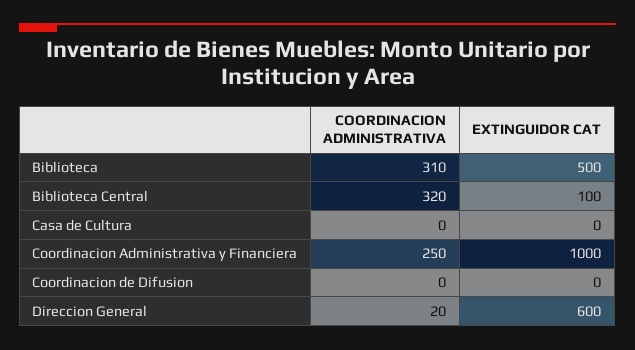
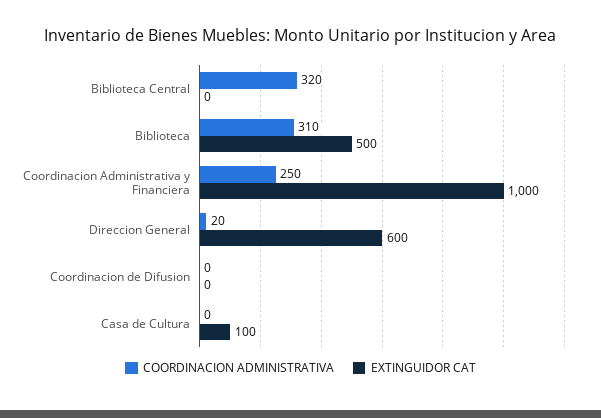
  {
    "COORDINACION ADMINISTRATIVA": {
      "Biblioteca": 310,
      "Biblioteca Central": 320,
      "Casa de Cultura": 0,
      "Coordinacion Administrativa y Financiera": 250,
      "Coordinacion de Difusion": 0,
      "Direccion General": 20
    },
    "EXTINGUIDOR CAT": {
      "Biblioteca": 500,
-     "Biblioteca Central": 100,
+     "Biblioteca Central": 0,
-     "Casa de Cultura": 0,
+     "Casa de Cultura": 100,
      "Coordinacion Administrativa y Financiera": 1000,
      "Coordinacion de Difusion": 0,
      "Direccion General": 600
    }
  }

